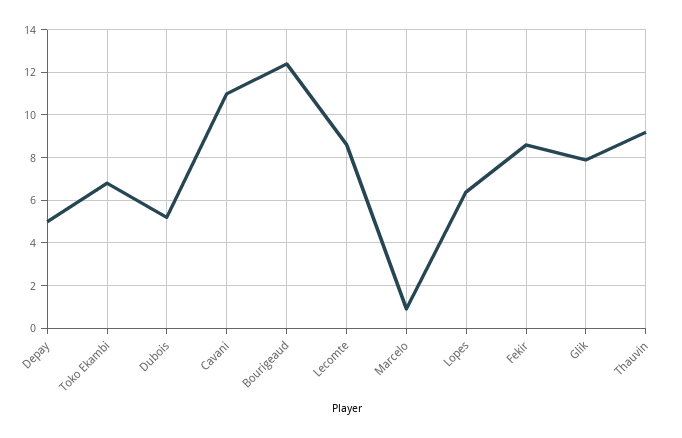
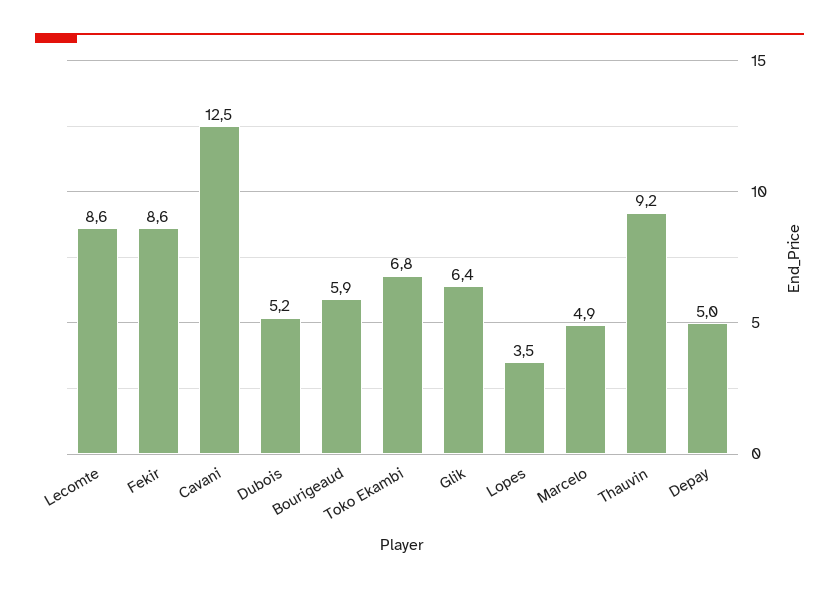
  {
    "Depay": 5,
    "Toko Ekambi": 6.8,
    "Dubois": 5.2,
-   "Cavani": 11,
+   "Cavani": 12.5,
-   "Bourigeaud": 12.5,
+   "Bourigeaud": 5.9,
    "Lecomte": 8.6,
-   "Marcelo": 1,
+   "Marcelo": 4.9,
-   "Lopes": 6.5,
+   "Lopes": 3.5,
    "Fekir": 8.6,
-   "Glik": 8,
+   "Glik": 6.4,
    "Thauvin": 9.2
  }

